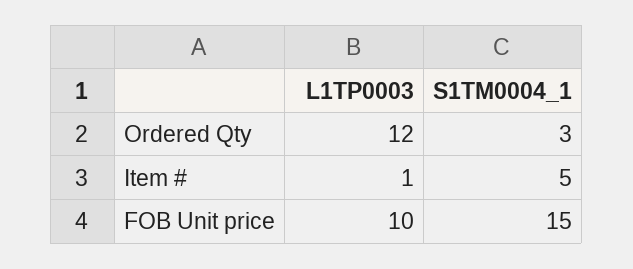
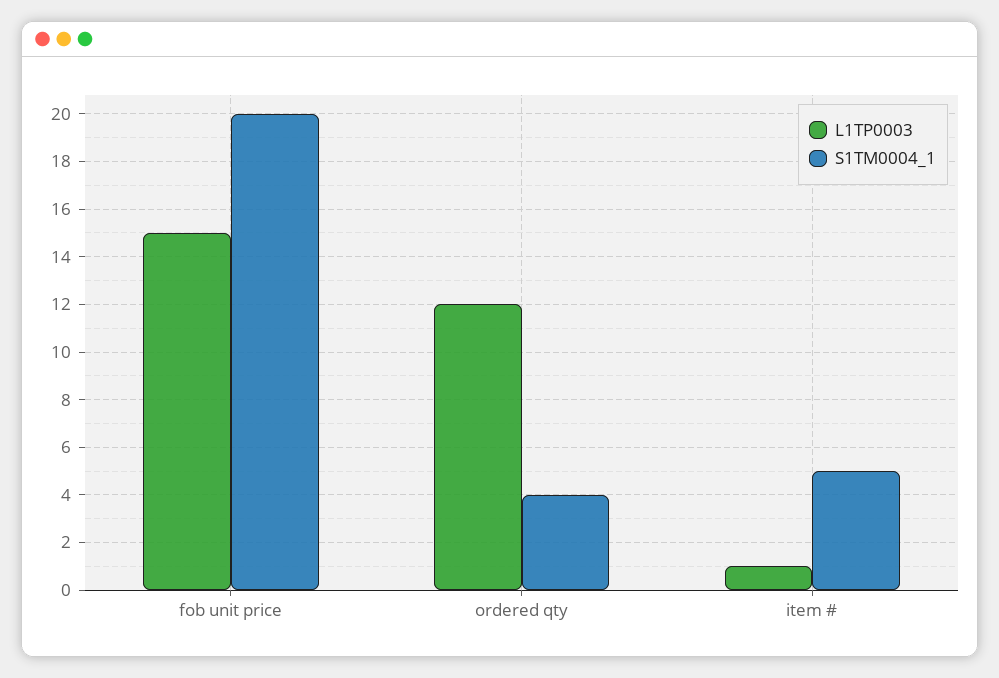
  {
    "L1TP0003": {
      "Ordered Qty": 12,
      "Item #": 1,
-     "FOB Unit price": 10
+     "FOB Unit price": 15
    },
    "S1TM0004_1": {
-     "Ordered Qty": 3,
+     "Ordered Qty": 4,
      "Item #": 5,
-     "FOB Unit price": 15
+     "FOB Unit price": 20
    }
  }

